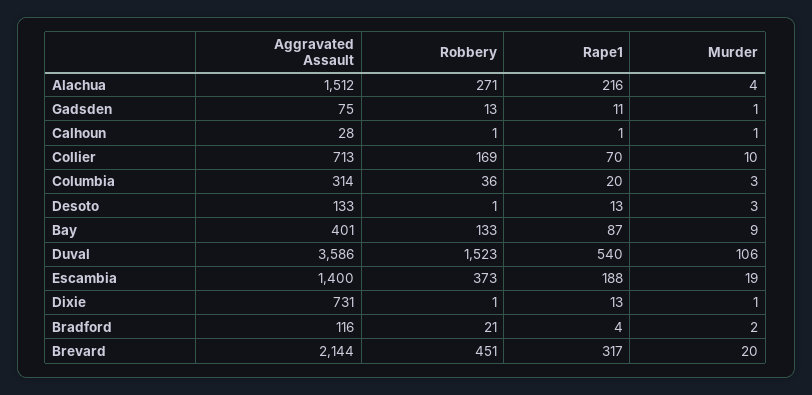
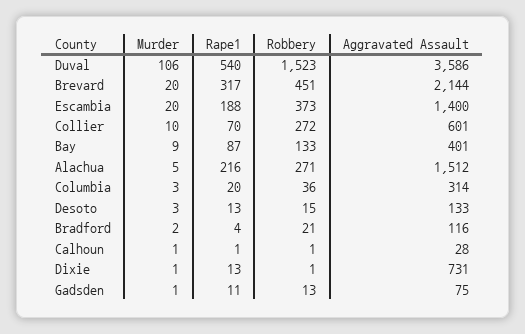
  {
    "Aggravated Assault": {
      "Alachua": 1512,
      "Gadsden": 75,
      "Calhoun": 28,
-     "Collier": 713,
+     "Collier": 601,
      "Columbia": 314,
      "Desoto": 133,
      "Bay": 401,
      "Duval": 3586,
      "Escambia": 1400,
      "Dixie": 731,
      "Bradford": 116,
      "Brevard": 2144
    },
    "Robbery": {
      "Alachua": 271,
      "Gadsden": 13,
      "Calhoun": 1,
-     "Collier": 169,
+     "Collier": 272,
      "Columbia": 36,
-     "Desoto": 1,
+     "Desoto": 15,
      "Bay": 133,
      "Duval": 1523,
      "Escambia": 373,
      "Dixie": 1,
      "Bradford": 21,
      "Brevard": 451
    },
    "Rape1": {
      "Alachua": 216,
      "Gadsden": 11,
      "Calhoun": 1,
      "Collier": 70,
      "Columbia": 20,
      "Desoto": 13,
      "Bay": 87,
      "Duval": 540,
      "Escambia": 188,
      "Dixie": 13,
      "Bradford": 4,
      "Brevard": 317
    },
    "Murder": {
-     "Alachua": 4,
+     "Alachua": 5,
      "Gadsden": 1,
      "Calhoun": 1,
      "Collier": 10,
      "Columbia": 3,
      "Desoto": 3,
      "Bay": 9,
      "Duval": 106,
-     "Escambia": 19,
+     "Escambia": 20,
      "Dixie": 1,
      "Bradford": 2,
      "Brevard": 20
    }
  }

